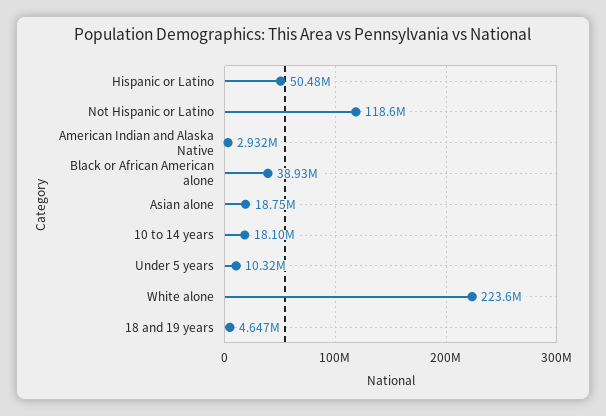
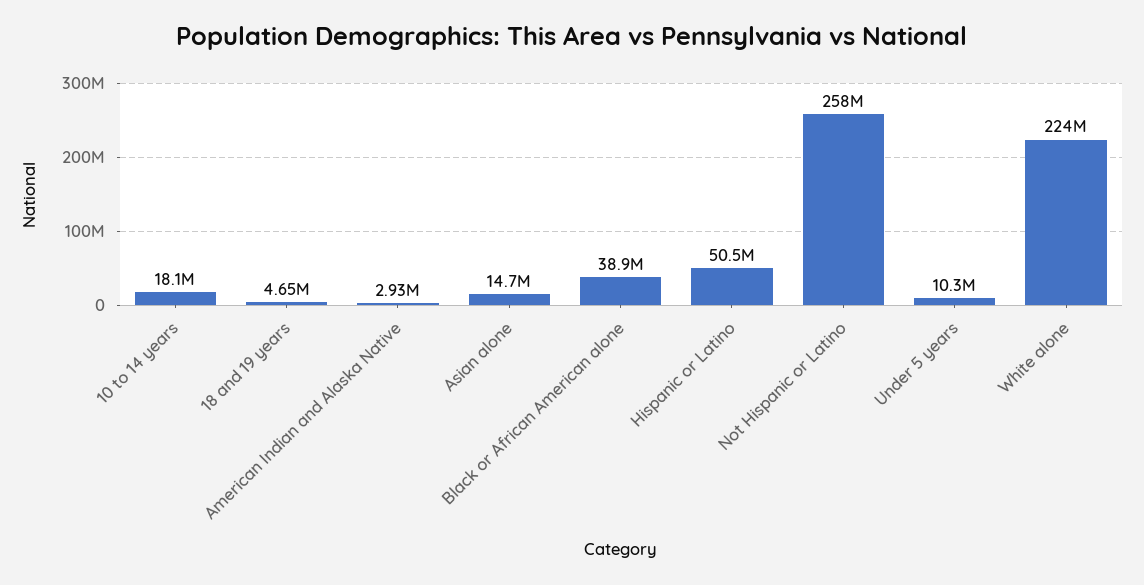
  {
    "Hispanic or Latino": 50480000,
-   "Not Hispanic or Latino": 118600000,
+   "Not Hispanic or Latino": 258000000,
    "American Indian and Alaska Native": 2932000,
    "Black or African American alone": 38930000,
-   "Asian alone": 18750000,
+   "Asian alone": 14700000,
    "10 to 14 years": 18100000,
    "Under 5 years": 10320000,
    "White alone": 223600000,
    "18 and 19 years": 4647000
  }

